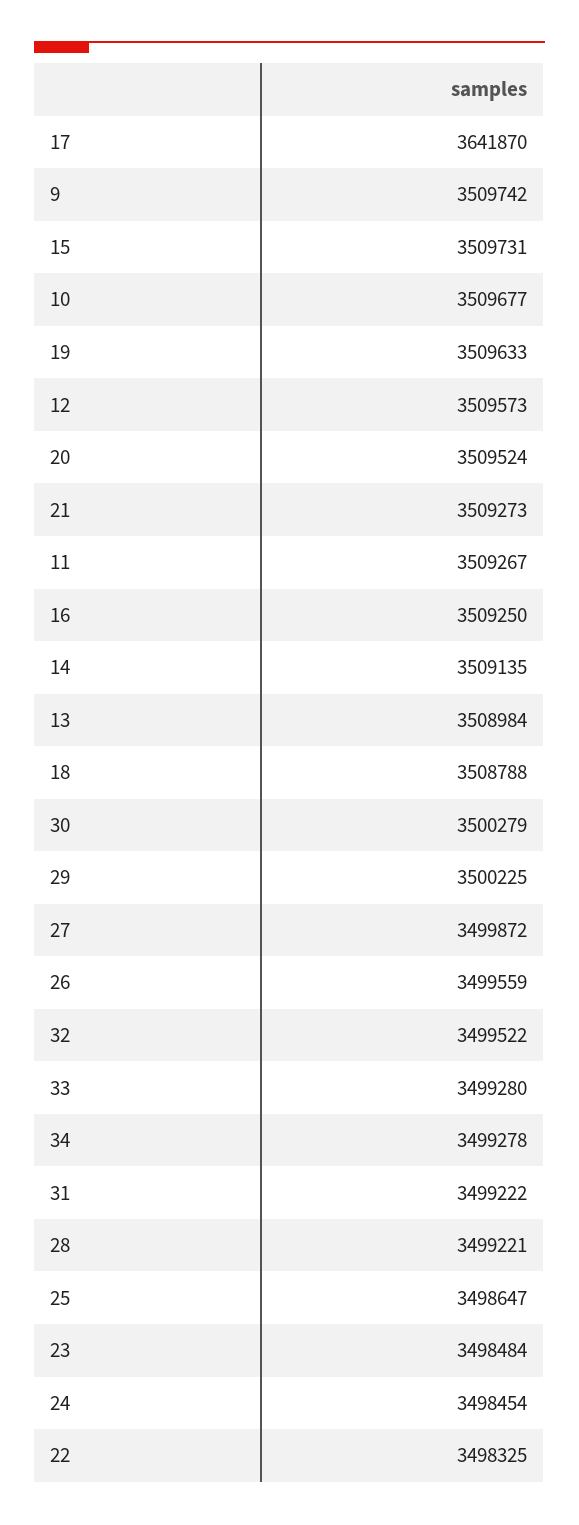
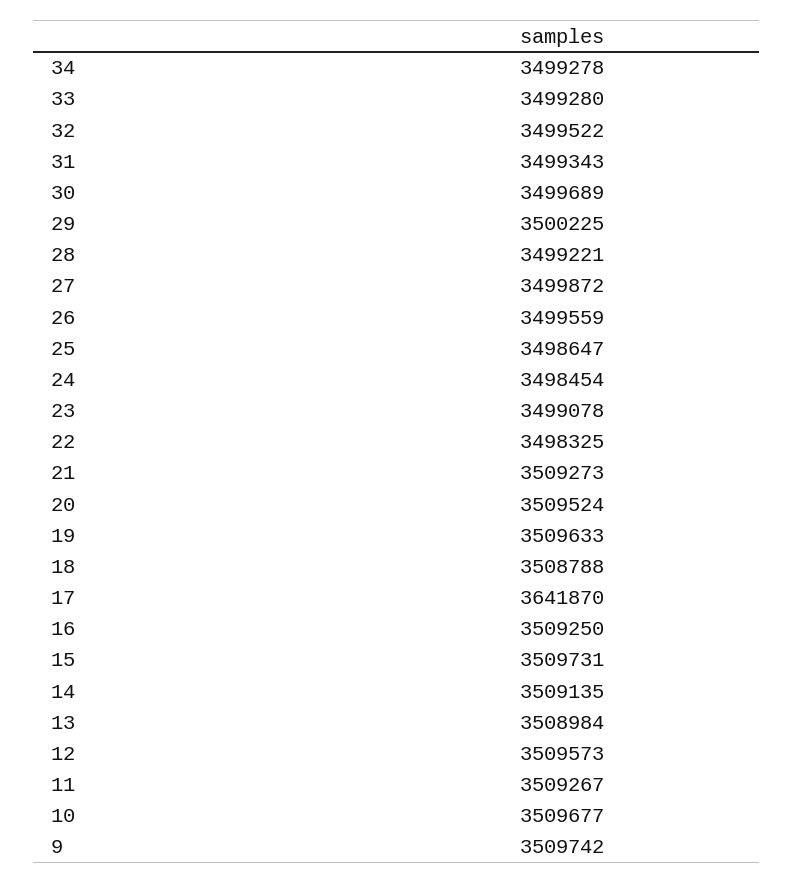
  {
    "17": 3641870,
    "9": 3509742,
    "15": 3509731,
    "10": 3509677,
    "19": 3509633,
    "12": 3509573,
    "20": 3509524,
    "21": 3509273,
    "11": 3509267,
    "16": 3509250,
    "14": 3509135,
    "13": 3508984,
    "18": 3508788,
-   "30": 3500279,
+   "30": 3499689,
    "29": 3500225,
    "27": 3499872,
    "26": 3499559,
    "32": 3499522,
    "33": 3499280,
    "34": 3499278,
-   "31": 3499222,
+   "31": 3499343,
    "28": 3499221,
    "25": 3498647,
-   "23": 3498484,
+   "23": 3499078,
    "24": 3498454,
    "22": 3498325
  }

